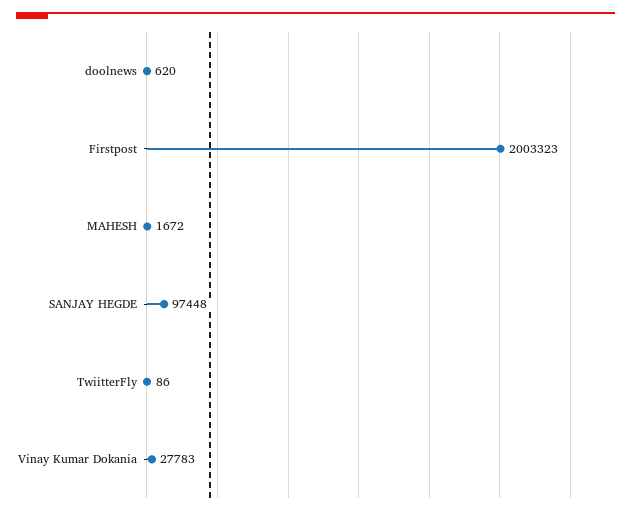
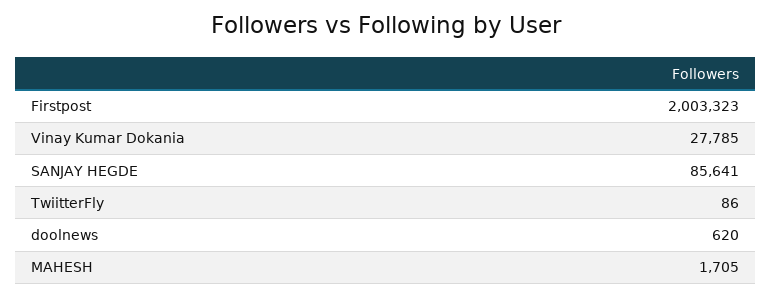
  {
    "doolnews": 620,
    "Firstpost": 2003323,
-   "MAHESH": 1672,
+   "MAHESH": 1705,
-   "SANJAY HEGDE": 97448,
+   "SANJAY HEGDE": 85641,
    "TwiitterFly": 86,
-   "Vinay Kumar Dokania": 27783
+   "Vinay Kumar Dokania": 27785
  }

